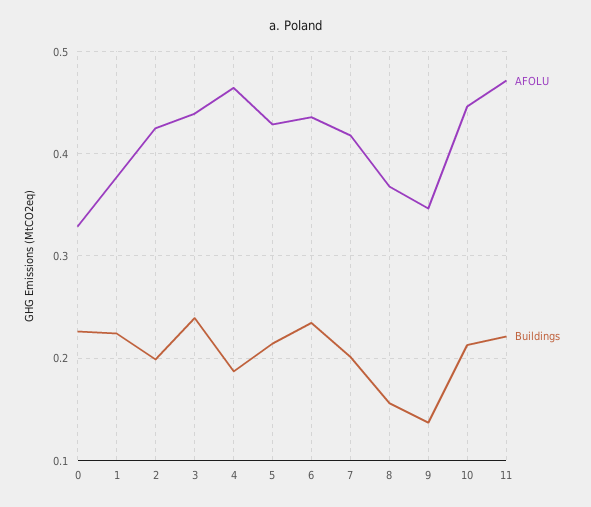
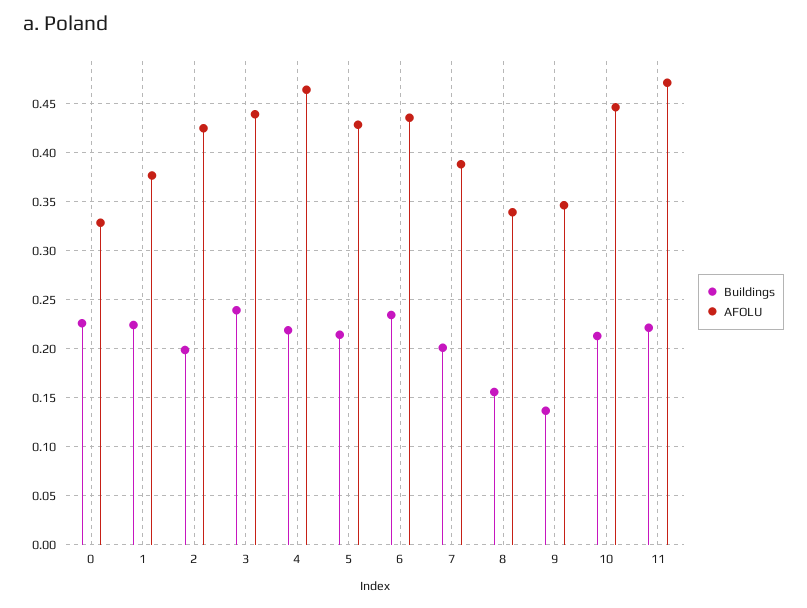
  {
    "AFOLU": {
      "0": 0.33,
      "1": 0.38,
      "2": 0.43,
      "3": 0.44,
      "4": 0.46,
      "5": 0.43,
      "6": 0.44,
-     "7": 0.42,
+     "7": 0.39,
-     "8": 0.37,
+     "8": 0.34,
      "9": 0.35,
      "10": 0.45,
      "11": 0.47
    },
    "Buildings": {
      "0": 0.23,
      "1": 0.22,
      "2": 0.2,
      "3": 0.24,
-     "4": 0.19,
+     "4": 0.22,
      "5": 0.21,
      "6": 0.23,
      "7": 0.2,
      "8": 0.16,
      "9": 0.14,
      "10": 0.21,
      "11": 0.22
    }
  }

